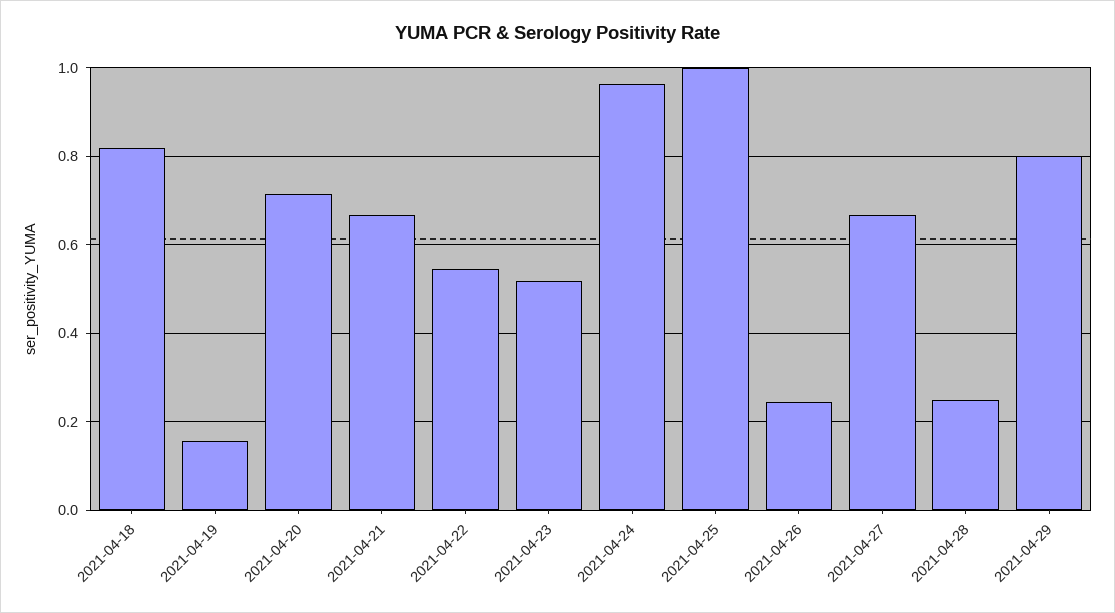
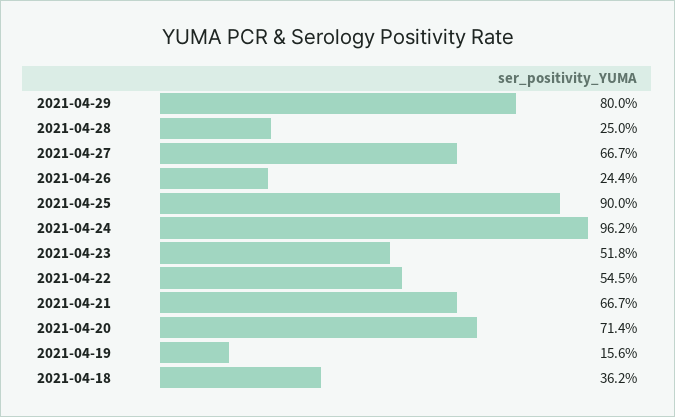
  {
-   "2021-04-18": 0.82,
+   "2021-04-18": 0.362,
    "2021-04-19": 0.156,
    "2021-04-20": 0.714,
    "2021-04-21": 0.667,
    "2021-04-22": 0.545,
    "2021-04-23": 0.518,
    "2021-04-24": 0.962,
-   "2021-04-25": 1,
+   "2021-04-25": 0.9,
    "2021-04-26": 0.244,
    "2021-04-27": 0.667,
    "2021-04-28": 0.25,
    "2021-04-29": 0.8
  }

